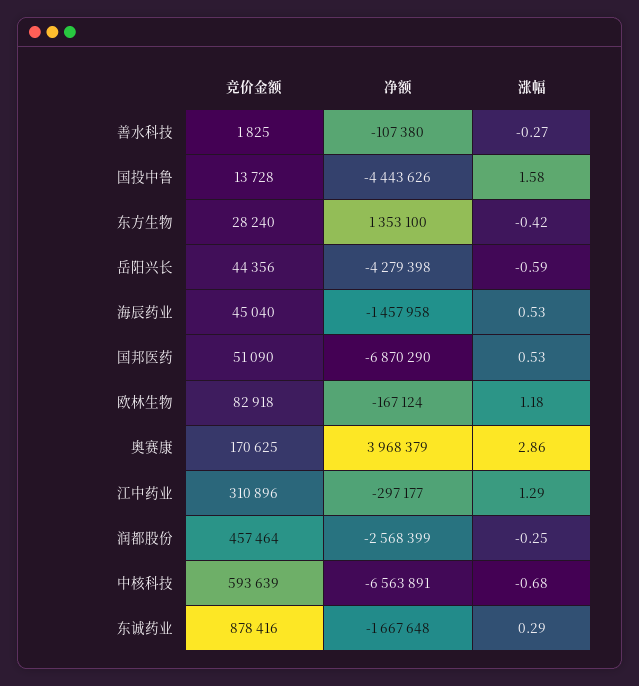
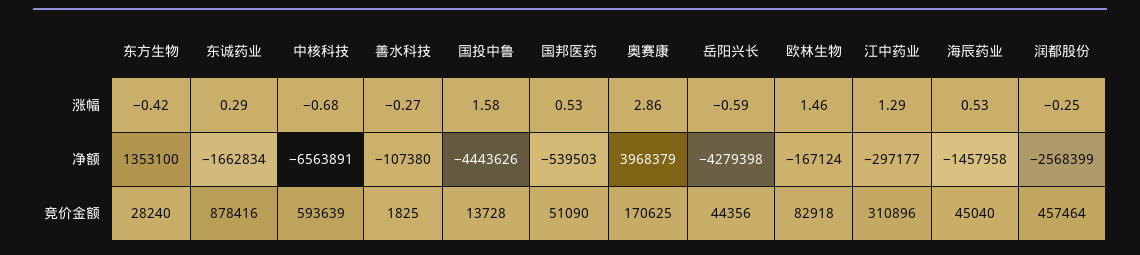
  {
    "竞价金额": {
      "善水科技": 1825,
      "国投中鲁": 13728,
      "东方生物": 28240,
      "岳阳兴长": 44356,
      "海辰药业": 45040,
      "国邦医药": 51090,
      "欧林生物": 82918,
      "奥赛康": 170625,
      "江中药业": 310896,
      "润都股份": 457464,
      "中核科技": 593639,
      "东诚药业": 878416
    },
    "净额": {
      "善水科技": -107380,
      "国投中鲁": -4443626,
      "东方生物": 1353100,
      "岳阳兴长": -4279398,
      "海辰药业": -1457958,
-     "国邦医药": -6870290,
+     "国邦医药": -539503,
      "欧林生物": -167124,
      "奥赛康": 3968379,
      "江中药业": -297177,
      "润都股份": -2568399,
      "中核科技": -6563891,
-     "东诚药业": -1667648
+     "东诚药业": -1662834
    },
    "涨幅": {
      "善水科技": -0.27,
      "国投中鲁": 1.58,
      "东方生物": -0.42,
      "岳阳兴长": -0.59,
      "海辰药业": 0.53,
      "国邦医药": 0.53,
-     "欧林生物": 1.18,
+     "欧林生物": 1.46,
      "奥赛康": 2.86,
      "江中药业": 1.29,
      "润都股份": -0.25,
      "中核科技": -0.68,
      "东诚药业": 0.29
    }
  }

